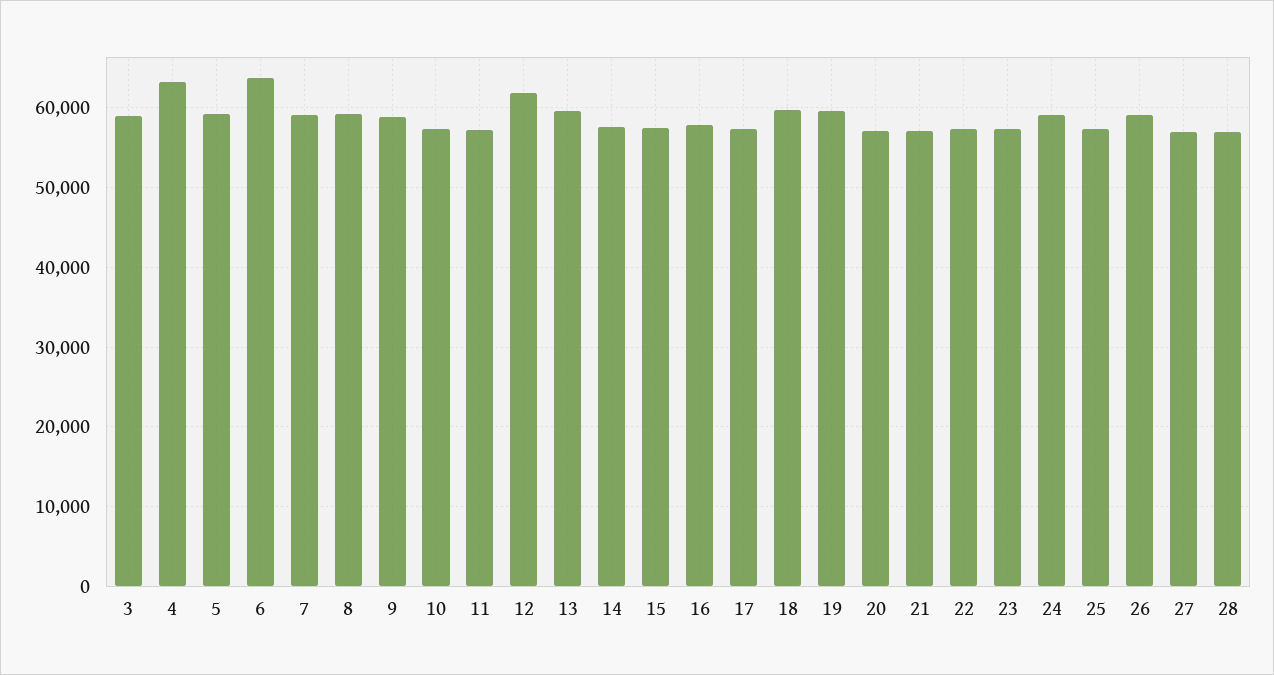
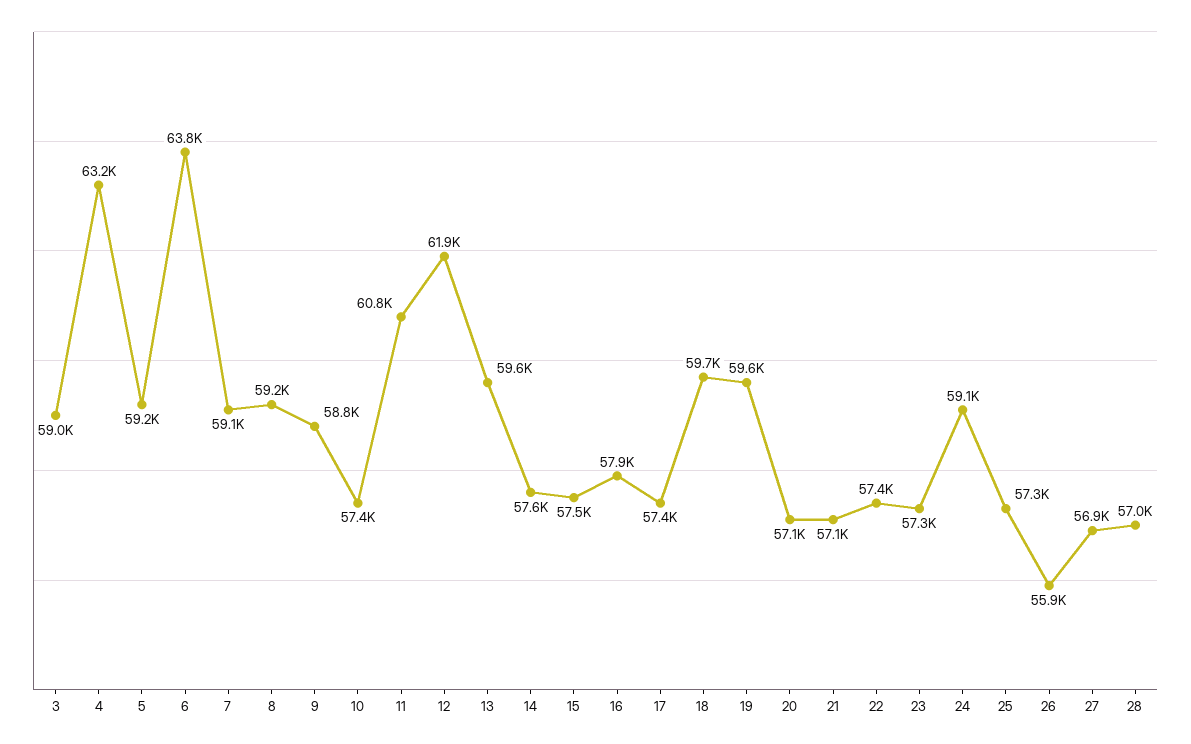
  {
    "3": 59000,
    "4": 63200,
    "5": 59200,
    "6": 63800,
    "7": 59100,
    "8": 59200,
    "9": 58800,
    "10": 57400,
-   "11": 57000,
+   "11": 60800,
    "12": 61900,
    "13": 59600,
    "14": 57600,
    "15": 57500,
    "16": 57900,
    "17": 57400,
    "18": 59700,
    "19": 59600,
    "20": 57100,
    "21": 57100,
    "22": 57400,
    "23": 57300,
    "24": 59100,
    "25": 57300,
-   "26": 59000,
+   "26": 55900,
    "27": 56900,
    "28": 57000
  }

